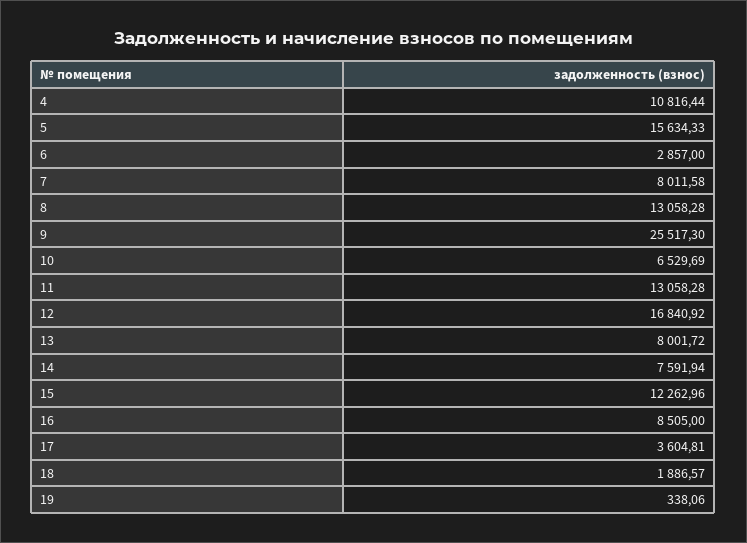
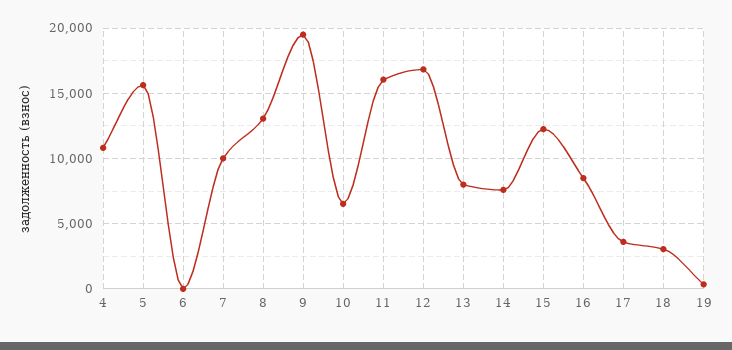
  {
    "4": 10816.44,
    "5": 15634.33,
-   "6": 2857,
+   "6": 0,
-   "7": 8011.58,
+   "7": 10000,
    "8": 13058.28,
-   "9": 25517.3,
+   "9": 19500,
    "10": 6529.69,
-   "11": 13058.28,
+   "11": 16000,
    "12": 16840.92,
    "13": 8001.72,
    "14": 7591.94,
    "15": 12262.96,
    "16": 8505,
    "17": 3604.81,
-   "18": 1886.57,
+   "18": 3000,
    "19": 338.06
  }

